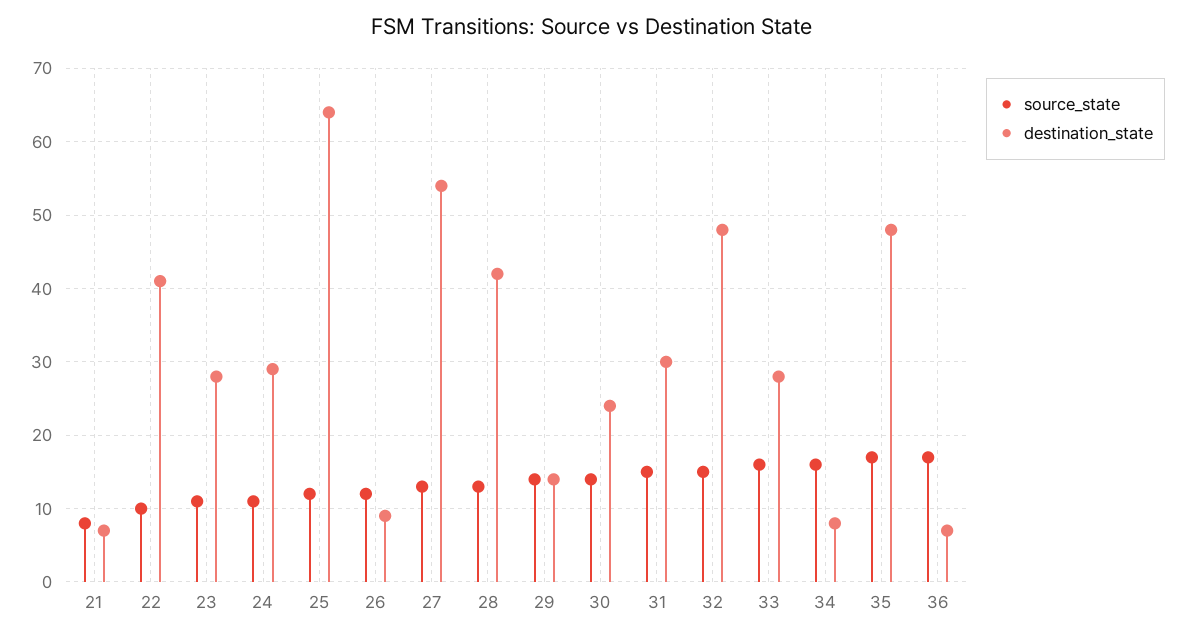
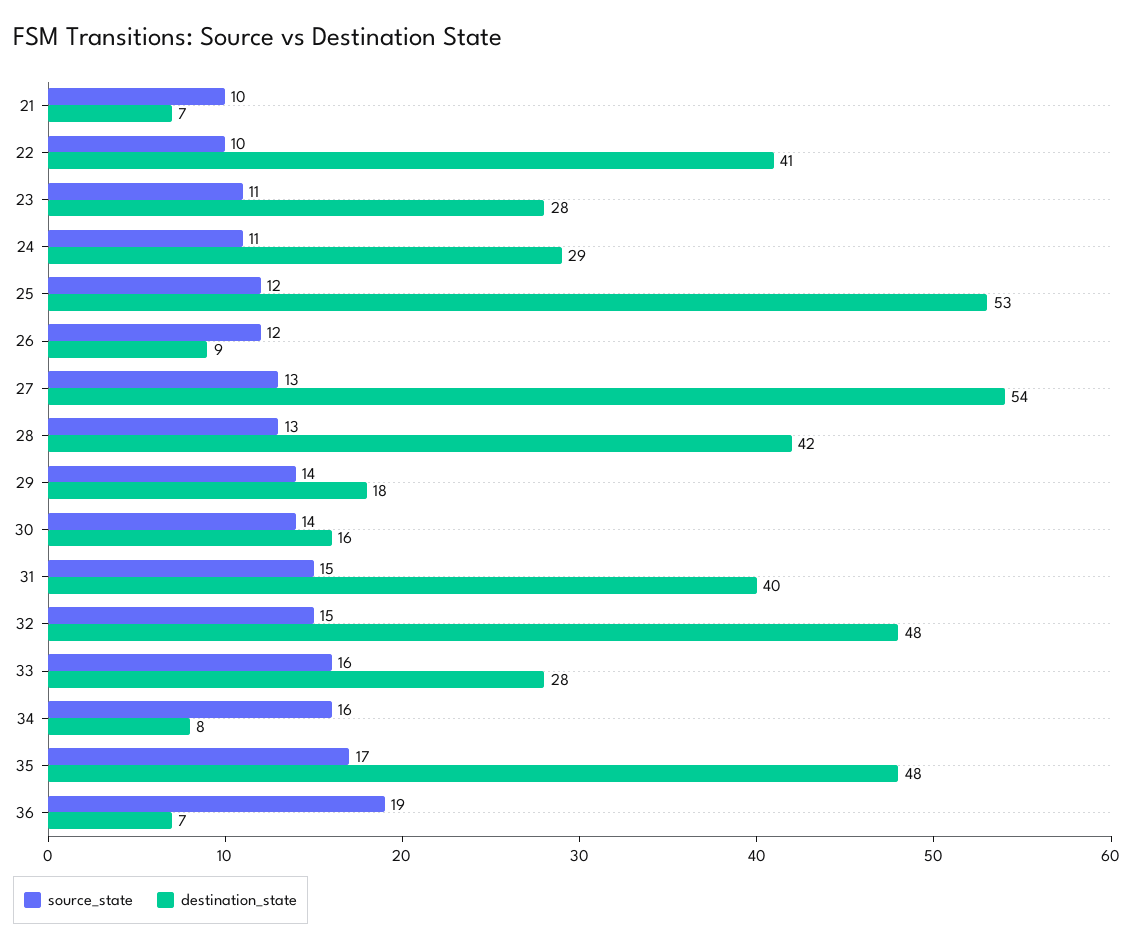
  {
    "source_state": {
-     "21": 8,
+     "21": 10,
      "22": 10,
      "23": 11,
      "24": 11,
      "25": 12,
      "26": 12,
      "27": 13,
      "28": 13,
      "29": 14,
      "30": 14,
      "31": 15,
      "32": 15,
      "33": 16,
      "34": 16,
      "35": 17,
-     "36": 17
+     "36": 19
    },
    "destination_state": {
      "21": 7,
      "22": 41,
      "23": 28,
      "24": 29,
-     "25": 64,
+     "25": 53,
      "26": 9,
      "27": 54,
      "28": 42,
-     "29": 14,
+     "29": 18,
-     "30": 24,
+     "30": 16,
-     "31": 30,
+     "31": 40,
      "32": 48,
      "33": 28,
      "34": 8,
      "35": 48,
      "36": 7
    }
  }

